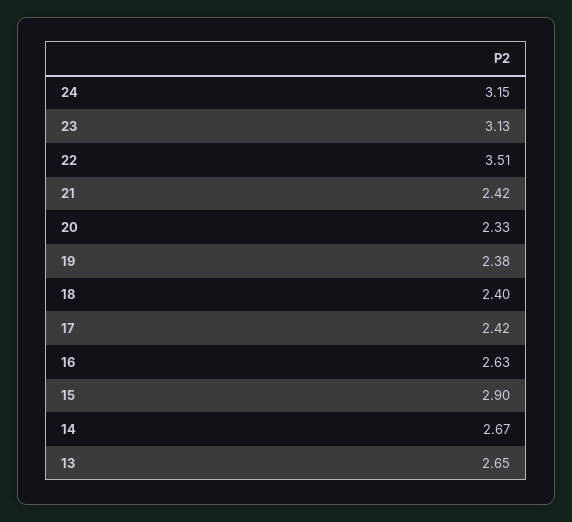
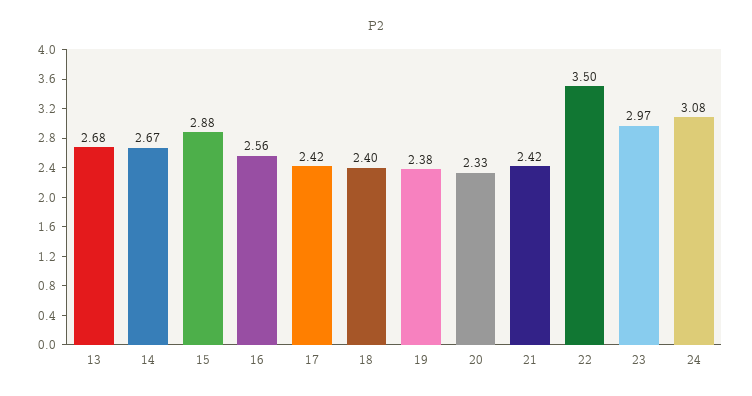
  {
-   "24": 3.15,
+   "24": 3.08,
-   "23": 3.13,
+   "23": 2.97,
-   "22": 3.51,
+   "22": 3.5,
    "21": 2.42,
    "20": 2.33,
    "19": 2.38,
    "18": 2.4,
    "17": 2.42,
-   "16": 2.63,
+   "16": 2.56,
-   "15": 2.9,
+   "15": 2.88,
    "14": 2.67,
-   "13": 2.65
+   "13": 2.68
  }

